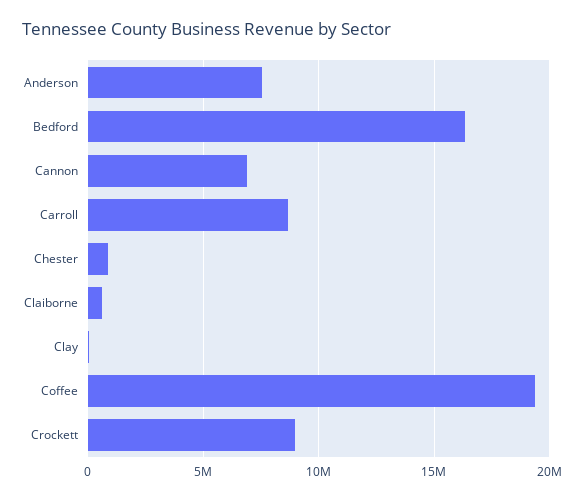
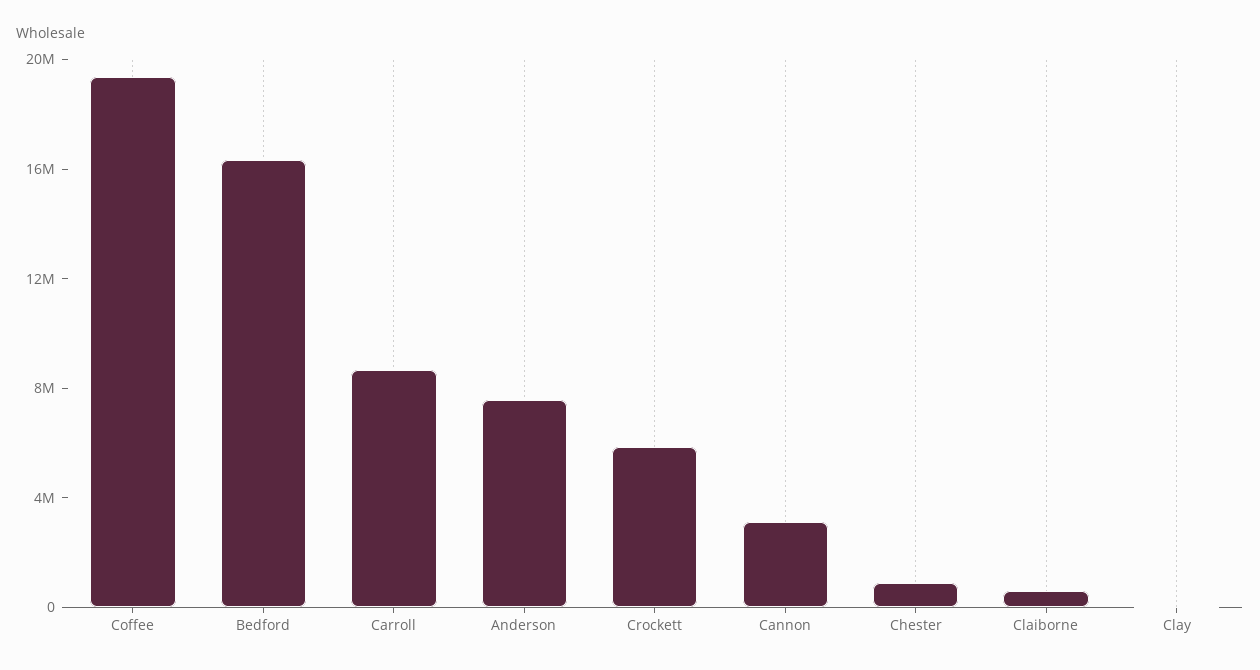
  {
    "Anderson": 7500000,
    "Bedford": 16500000,
-   "Cannon": 7000000,
+   "Cannon": 3000000,
    "Carroll": 8500000,
    "Chester": 1000000,
    "Claiborne": 500000,
    "Clay": 0,
    "Coffee": 19500000,
-   "Crockett": 9000000
+   "Crockett": 6000000
  }

